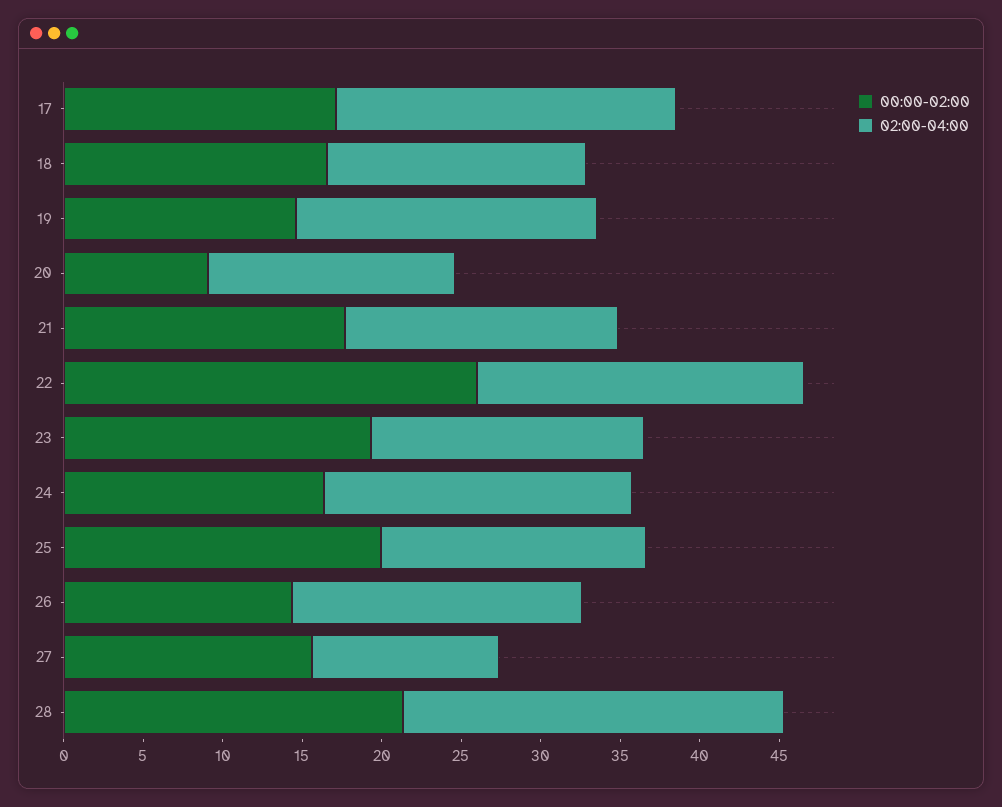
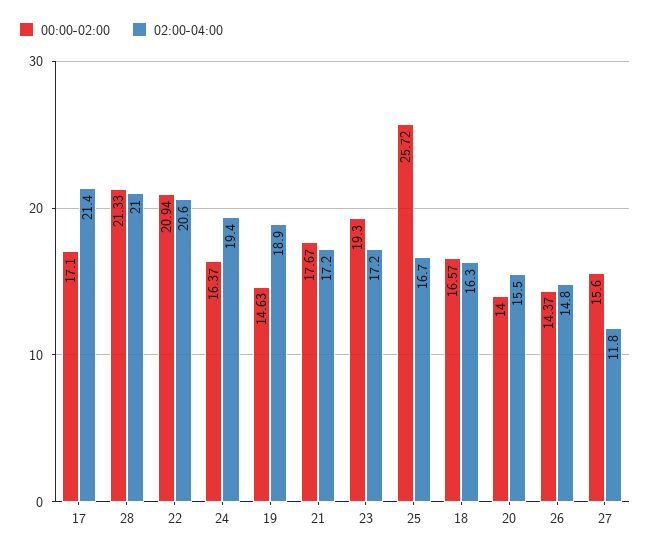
  {
    "00:00-02:00": {
      "17": 17.1,
      "18": 16.57,
      "19": 14.63,
-     "20": 9,
+     "20": 14,
      "21": 17.67,
-     "22": 26,
+     "22": 20.94,
      "23": 19.3,
      "24": 16.37,
-     "25": 20,
+     "25": 25.72,
      "26": 14.37,
      "27": 15.6,
      "28": 21.33
    },
    "02:00-04:00": {
      "17": 21.4,
      "18": 16.3,
      "19": 18.9,
      "20": 15.5,
      "21": 17.2,
      "22": 20.6,
      "23": 17.2,
      "24": 19.4,
      "25": 16.7,
-     "26": 18,
+     "26": 14.8,
      "27": 11.8,
-     "28": 24
+     "28": 21
    }
  }

